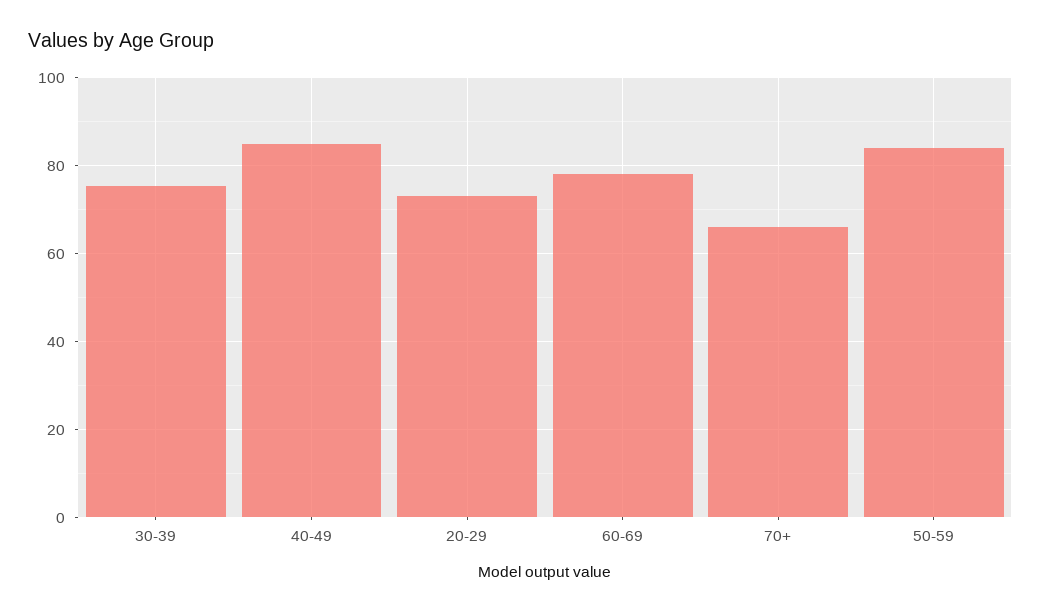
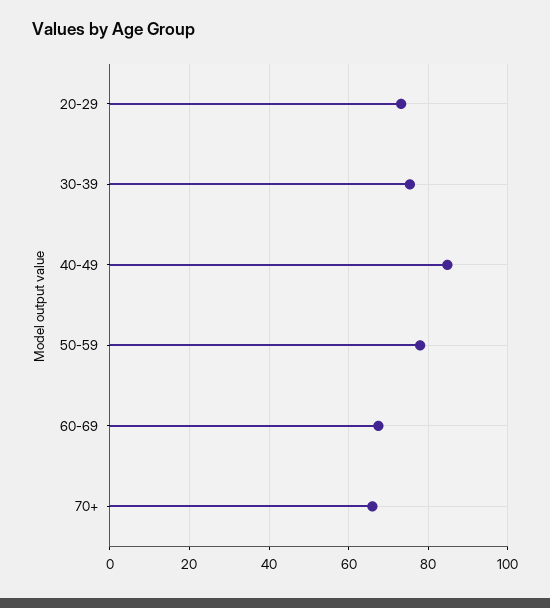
  {
    "30-39": 76,
    "40-49": 84,
    "20-29": 74,
-   "60-69": 78,
+   "60-69": 68,
    "70+": 66,
-   "50-59": 84
+   "50-59": 78
  }

